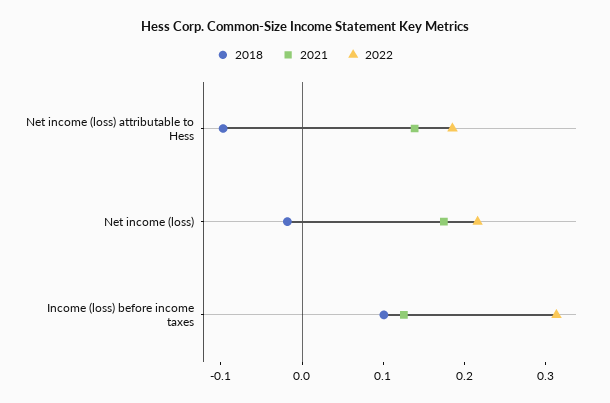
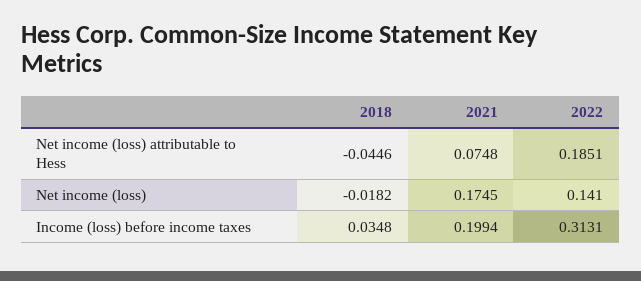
  {
    "2018": {
-     "Net income (loss) attributable to Hess": -0.1,
+     "Net income (loss) attributable to Hess": -0.0446,
      "Net income (loss)": -0.0182,
-     "Income (loss) before income taxes": 0.1
+     "Income (loss) before income taxes": 0.0348
    },
    "2021": {
-     "Net income (loss) attributable to Hess": 0.14,
+     "Net income (loss) attributable to Hess": 0.0748,
      "Net income (loss)": 0.1745,
-     "Income (loss) before income taxes": 0.12
+     "Income (loss) before income taxes": 0.1994
    },
    "2022": {
      "Net income (loss) attributable to Hess": 0.1851,
-     "Net income (loss)": 0.22,
+     "Net income (loss)": 0.141,
      "Income (loss) before income taxes": 0.3131
    }
  }

